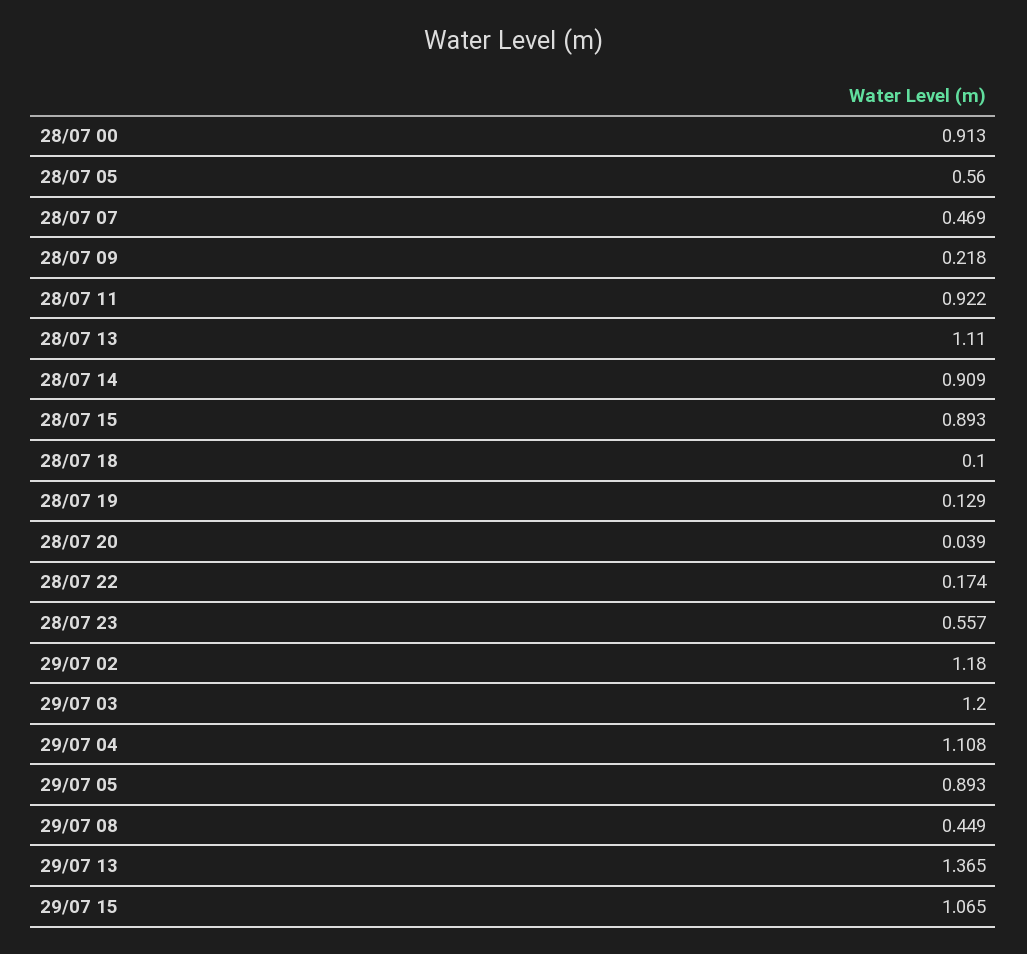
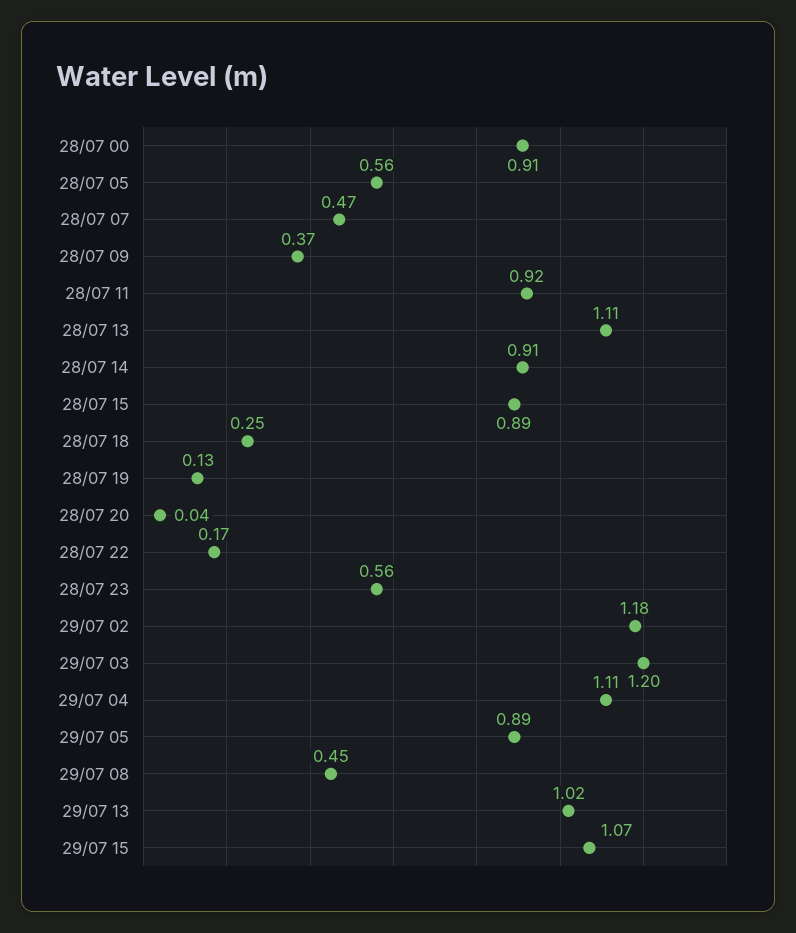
  {
    "28/07 00": 0.913,
    "28/07 05": 0.56,
    "28/07 07": 0.469,
-   "28/07 09": 0.218,
+   "28/07 09": 0.37,
    "28/07 11": 0.922,
    "28/07 13": 1.11,
    "28/07 14": 0.909,
    "28/07 15": 0.893,
-   "28/07 18": 0.1,
+   "28/07 18": 0.25,
    "28/07 19": 0.129,
    "28/07 20": 0.039,
    "28/07 22": 0.174,
    "28/07 23": 0.557,
    "29/07 02": 1.18,
    "29/07 03": 1.2,
    "29/07 04": 1.108,
    "29/07 05": 0.893,
    "29/07 08": 0.449,
-   "29/07 13": 1.365,
+   "29/07 13": 1.02,
    "29/07 15": 1.065
  }

